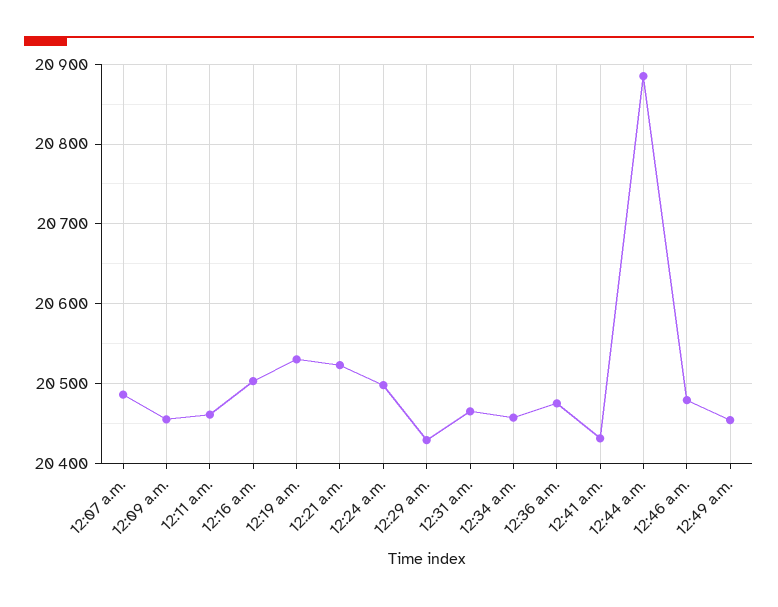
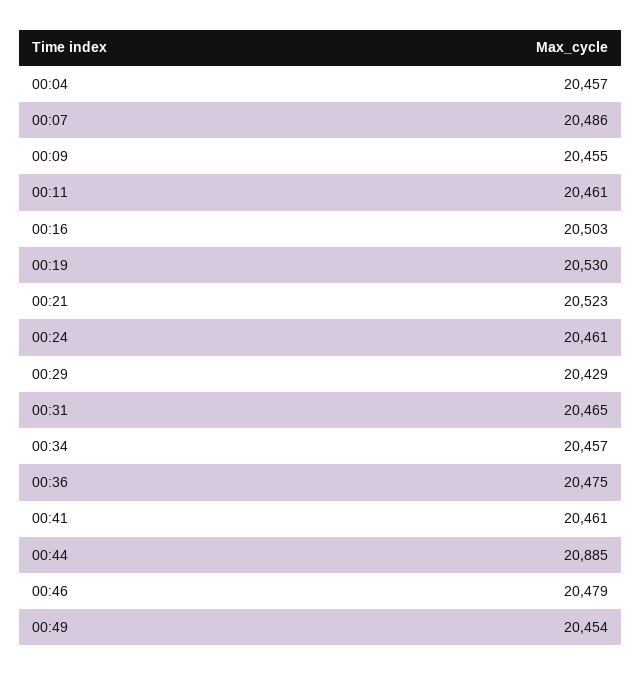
  {
    "12:07 a.m.": 20486,
    "12:09 a.m.": 20455,
    "12:11 a.m.": 20461,
    "12:16 a.m.": 20503,
    "12:19 a.m.": 20530,
    "12:21 a.m.": 20523,
-   "12:24 a.m.": 20500,
+   "12:24 a.m.": 20461,
    "12:29 a.m.": 20429,
    "12:31 a.m.": 20465,
    "12:34 a.m.": 20457,
    "12:36 a.m.": 20475,
-   "12:41 a.m.": 20430,
+   "12:41 a.m.": 20461,
    "12:44 a.m.": 20885,
    "12:46 a.m.": 20479,
-   "12:49 a.m.": 20454
+   "12:49 a.m.": 20454,
+   "00:04": 20457
  }

